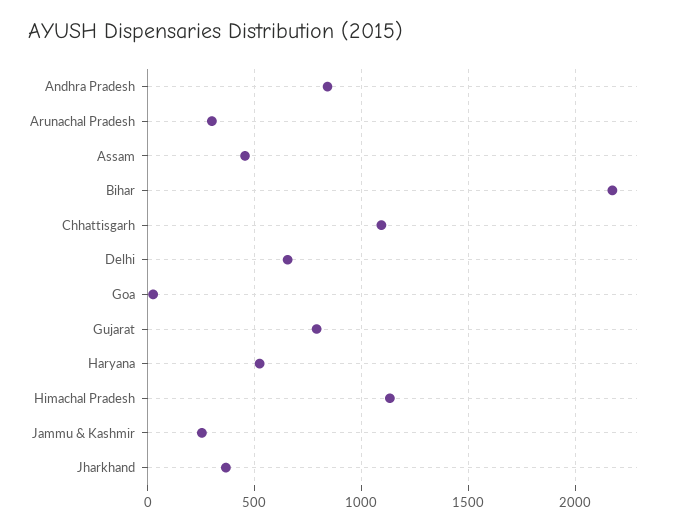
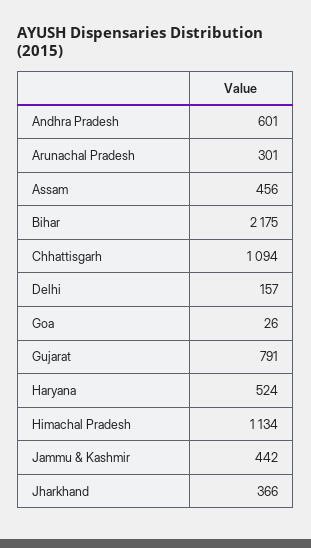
  {
-   "Andhra Pradesh": 850,
+   "Andhra Pradesh": 601,
    "Arunachal Pradesh": 301,
    "Assam": 456,
    "Bihar": 2175,
    "Chhattisgarh": 1094,
-   "Delhi": 650,
+   "Delhi": 157,
    "Goa": 26,
    "Gujarat": 791,
    "Haryana": 524,
    "Himachal Pradesh": 1134,
-   "Jammu & Kashmir": 250,
+   "Jammu & Kashmir": 442,
    "Jharkhand": 366
  }

